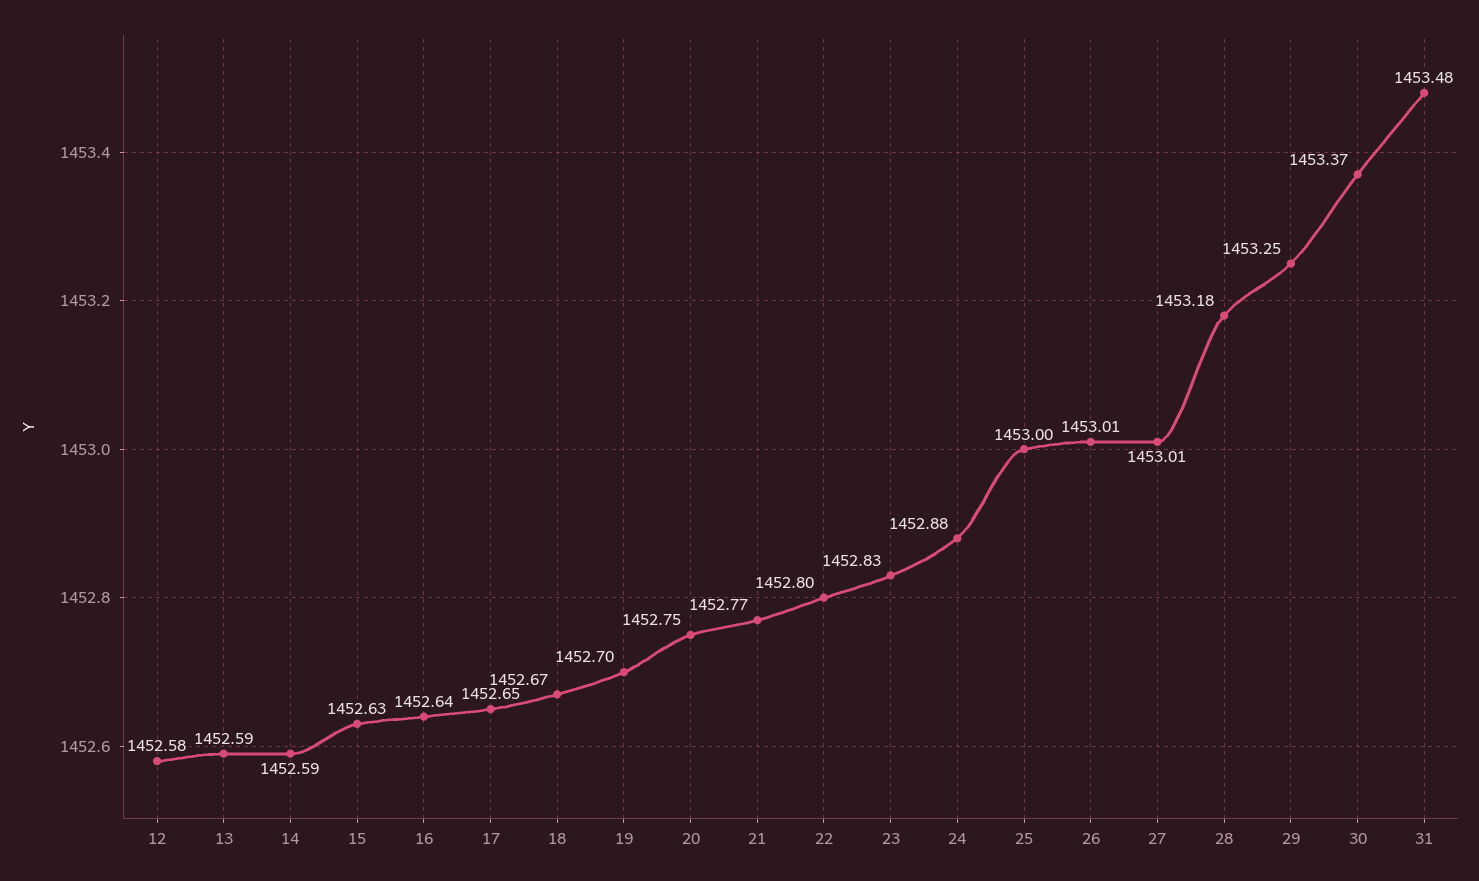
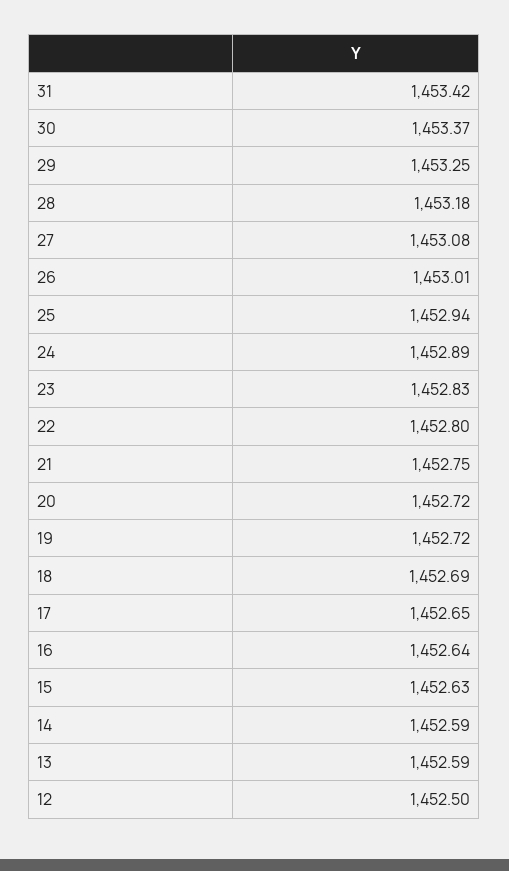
  {
-   "12": 1452.58,
+   "12": 1452.5,
    "13": 1452.59,
    "14": 1452.59,
    "15": 1452.63,
    "16": 1452.64,
    "17": 1452.65,
-   "18": 1452.67,
+   "18": 1452.69,
-   "19": 1452.7,
+   "19": 1452.72,
-   "20": 1452.75,
+   "20": 1452.72,
-   "21": 1452.77,
+   "21": 1452.75,
    "22": 1452.8,
    "23": 1452.83,
-   "24": 1452.88,
+   "24": 1452.89,
-   "25": 1453,
+   "25": 1452.94,
    "26": 1453.01,
-   "27": 1453.01,
+   "27": 1453.08,
    "28": 1453.18,
    "29": 1453.25,
    "30": 1453.37,
-   "31": 1453.48
+   "31": 1453.42
  }

